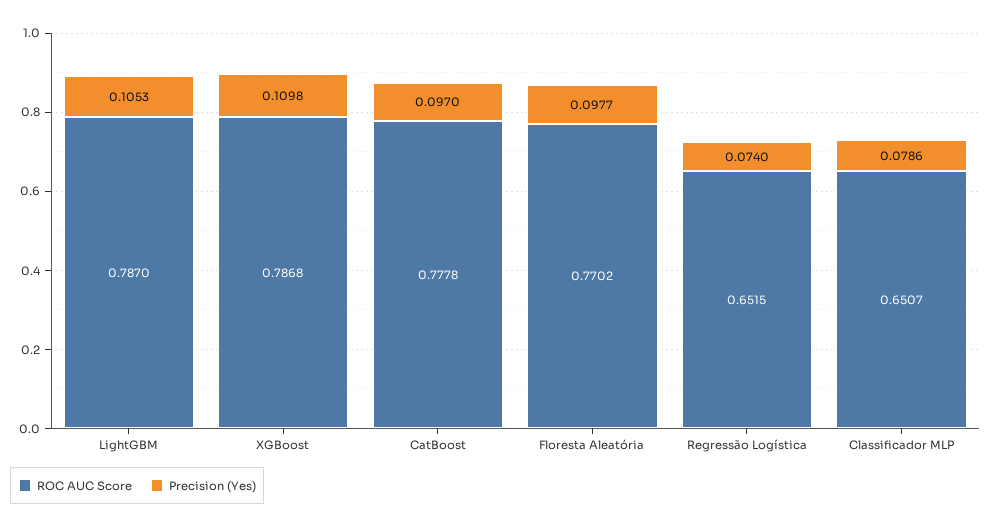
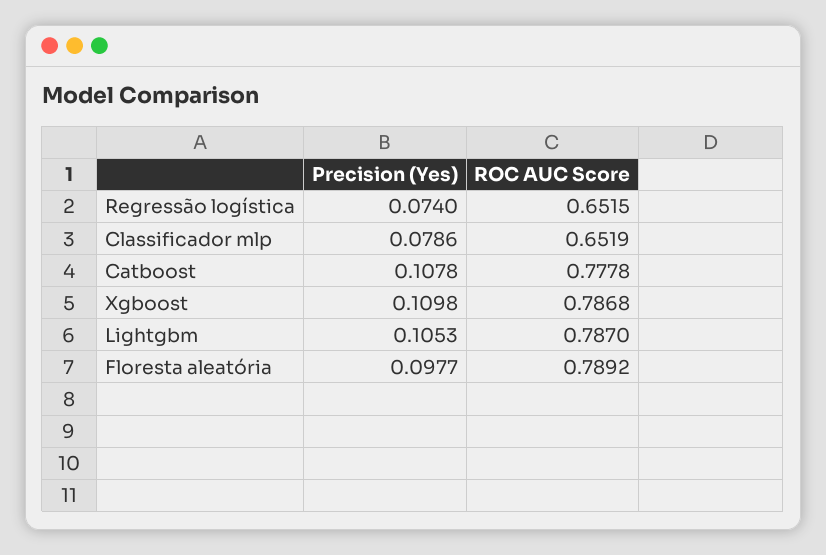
  {
    "ROC AUC Score": {
      "LightGBM": 0.787,
      "XGBoost": 0.7868,
      "CatBoost": 0.7778,
-     "Floresta Aleatória": 0.7702,
+     "Floresta Aleatória": 0.7892,
      "Regressão Logística": 0.6515,
-     "Classificador MLP": 0.6507
+     "Classificador MLP": 0.6519
    },
    "Precision (Yes)": {
      "LightGBM": 0.1053,
      "XGBoost": 0.1098,
-     "CatBoost": 0.097,
+     "CatBoost": 0.1078,
      "Floresta Aleatória": 0.0977,
      "Regressão Logística": 0.074,
      "Classificador MLP": 0.0786
    }
  }

